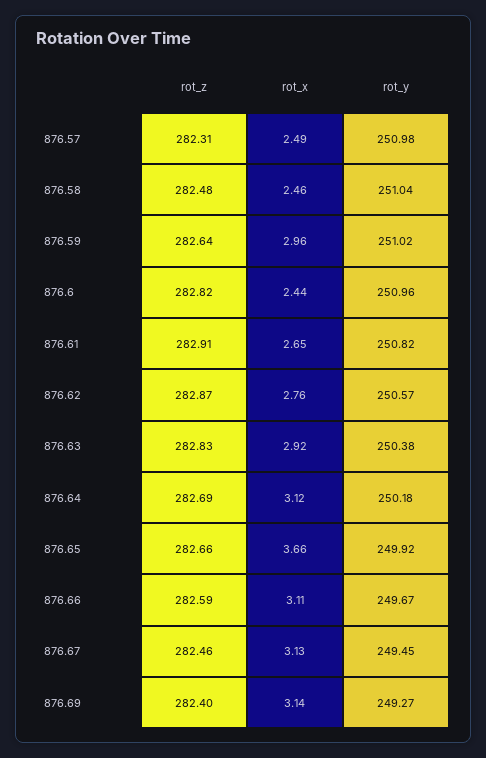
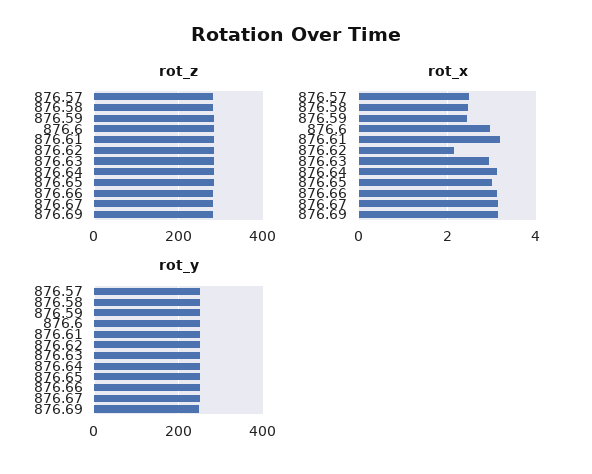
  {
    "rot_z": {
      "876.57": 282.31,
      "876.58": 282.48,
      "876.59": 282.64,
      "876.6": 282.82,
      "876.61": 282.91,
      "876.62": 282.87,
      "876.63": 282.83,
      "876.64": 282.69,
      "876.65": 282.66,
      "876.66": 282.59,
      "876.67": 282.46,
      "876.69": 282.4
    },
    "rot_x": {
      "876.57": 2.49,
      "876.58": 2.46,
-     "876.59": 2.96,
+     "876.59": 2.4,
-     "876.6": 2.44,
+     "876.6": 3,
-     "876.61": 2.65,
+     "876.61": 3.2,
-     "876.62": 2.76,
+     "876.62": 2.2,
      "876.63": 2.92,
      "876.64": 3.12,
-     "876.65": 3.66,
+     "876.65": 3,
      "876.66": 3.11,
      "876.67": 3.13,
      "876.69": 3.14
    },
    "rot_y": {
      "876.57": 250.98,
      "876.58": 251.04,
      "876.59": 251.02,
      "876.6": 250.96,
      "876.61": 250.82,
      "876.62": 250.57,
      "876.63": 250.38,
      "876.64": 250.18,
      "876.65": 249.92,
      "876.66": 249.67,
      "876.67": 249.45,
      "876.69": 249.27
    }
  }

